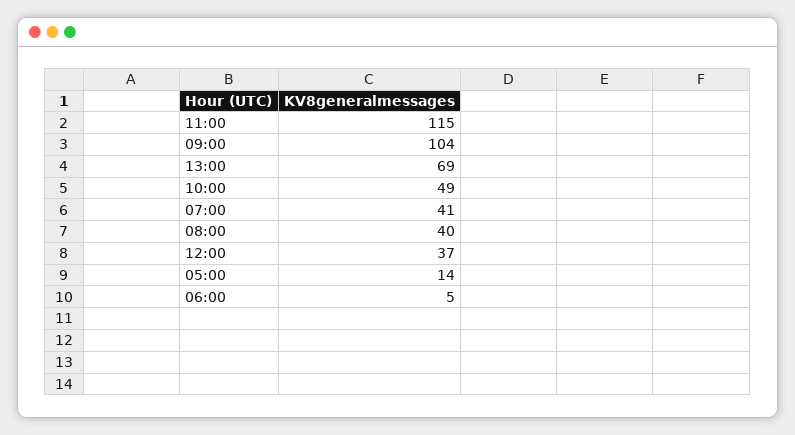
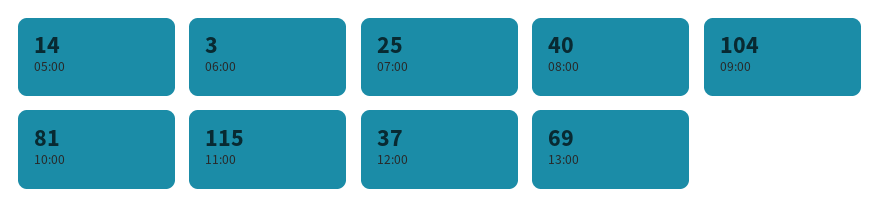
  {
    "11:00": 115,
    "09:00": 104,
    "13:00": 69,
-   "10:00": 49,
+   "10:00": 81,
-   "07:00": 41,
+   "07:00": 25,
    "08:00": 40,
    "12:00": 37,
    "05:00": 14,
-   "06:00": 5
+   "06:00": 3
  }

